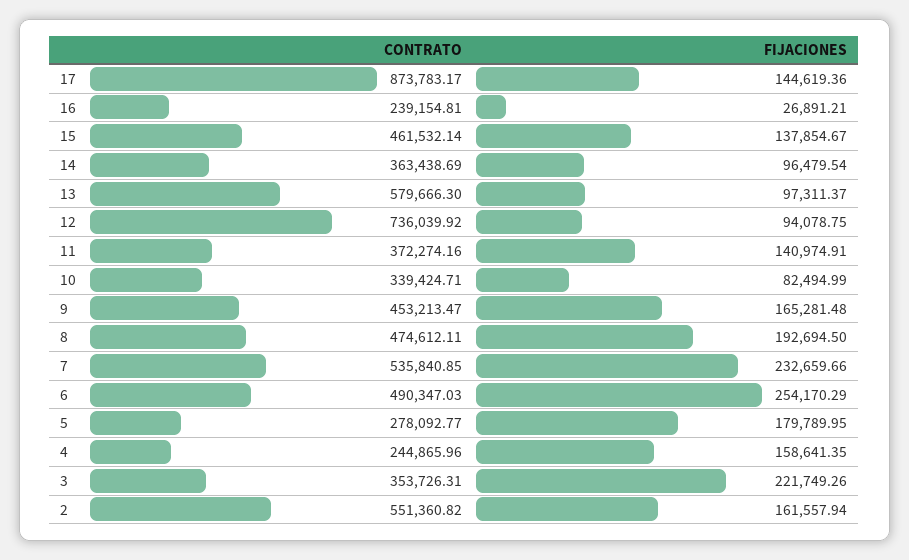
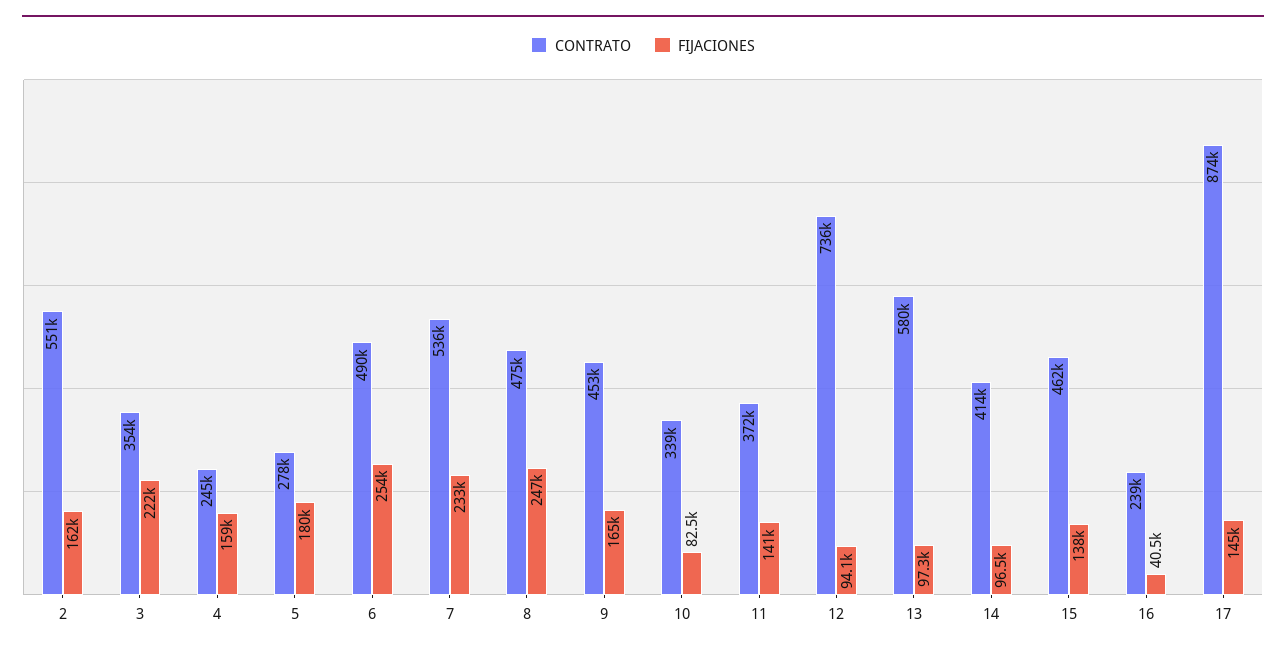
  {
    "CONTRATO": {
      "17": 873783.17,
      "16": 239154.81,
      "15": 461532.14,
-     "14": 363438.69,
+     "14": 414000,
      "13": 579666.3,
      "12": 736039.92,
      "11": 372274.16,
      "10": 339424.71,
      "9": 453213.47,
      "8": 474612.11,
      "7": 535840.85,
      "6": 490347.03,
      "5": 278092.77,
      "4": 244865.96,
      "3": 353726.31,
      "2": 551360.82
    },
    "FIJACIONES": {
      "17": 144619.36,
-     "16": 26891.21,
+     "16": 40500,
      "15": 137854.67,
      "14": 96479.54,
      "13": 97311.37,
      "12": 94078.75,
      "11": 140974.91,
      "10": 82494.99,
      "9": 165281.48,
-     "8": 192694.5,
+     "8": 247000,
      "7": 232659.66,
      "6": 254170.29,
      "5": 179789.95,
      "4": 158641.35,
      "3": 221749.26,
      "2": 161557.94
    }
  }

